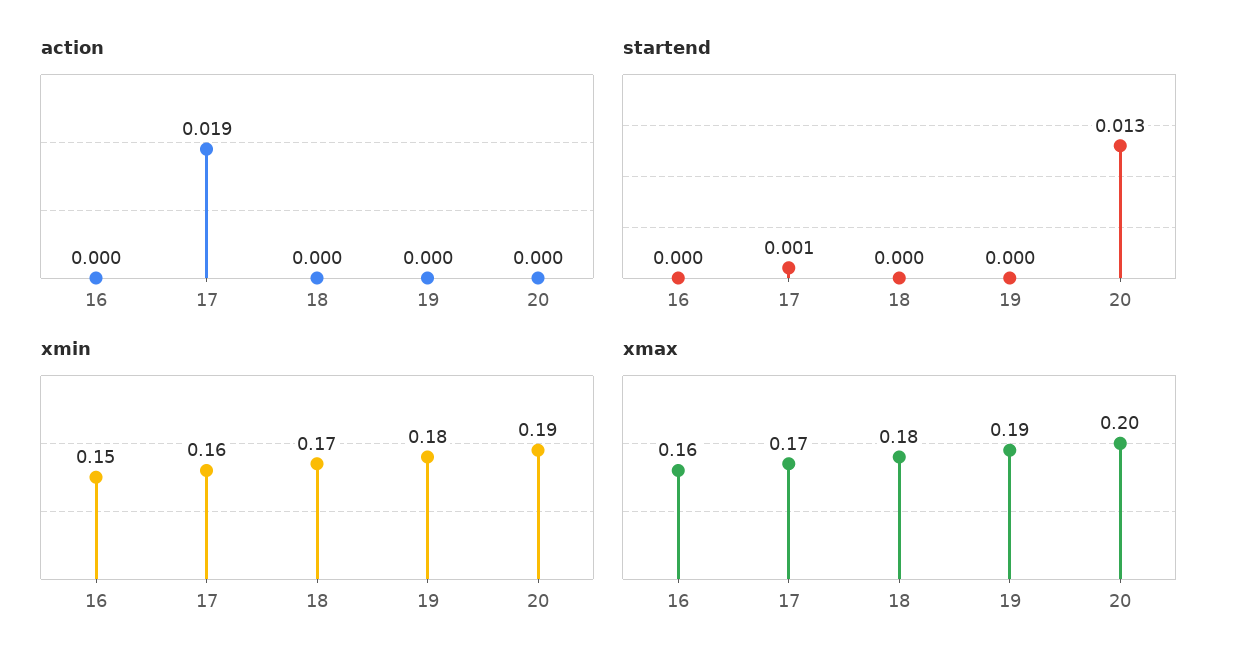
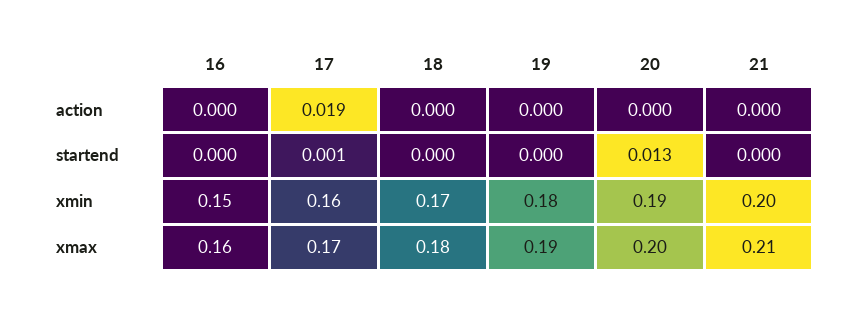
  {
    "action": {
      "16": 0,
      "17": 0.019,
      "18": 0,
      "19": 0,
-     "20": 0
+     "20": 0,
+     "21": 0
    },
    "startend": {
      "16": 0,
      "17": 0.001,
      "18": 0,
      "19": 0,
-     "20": 0.013
+     "20": 0.013,
+     "21": 0
    },
    "xmin": {
      "16": 0.15,
      "17": 0.16,
      "18": 0.17,
      "19": 0.18,
-     "20": 0.19
+     "20": 0.19,
+     "21": 0.2
    },
    "xmax": {
      "16": 0.16,
      "17": 0.17,
      "18": 0.18,
      "19": 0.19,
-     "20": 0.2
+     "20": 0.2,
+     "21": 0.21
    }
  }

